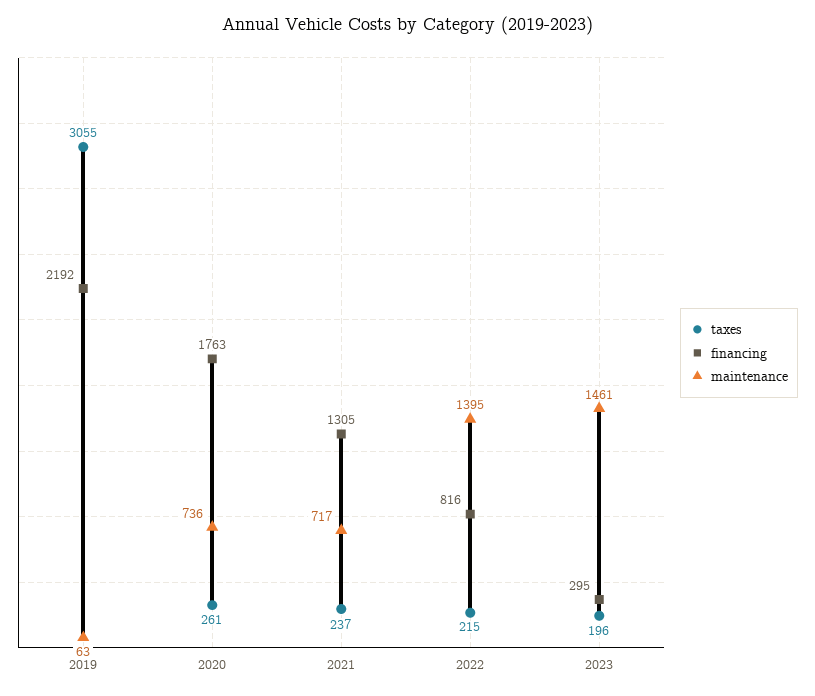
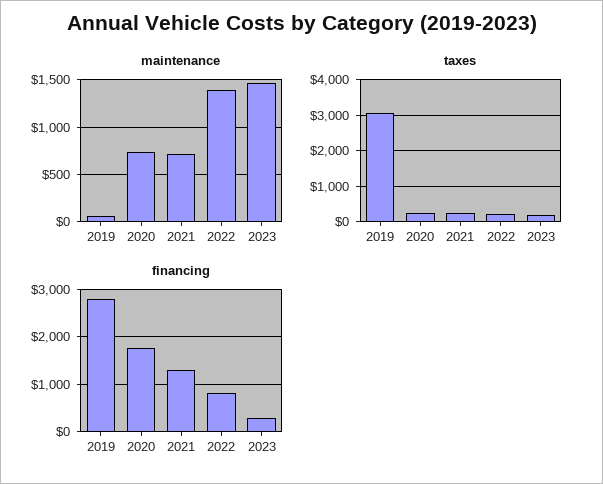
  {
    "taxes": {
      "2019": 3055,
      "2020": 261,
      "2021": 237,
      "2022": 215,
      "2023": 196
    },
    "financing": {
-     "2019": 2192,
+     "2019": 2800,
      "2020": 1763,
      "2021": 1305,
      "2022": 816,
      "2023": 295
    },
    "maintenance": {
      "2019": 63,
      "2020": 736,
      "2021": 717,
      "2022": 1395,
      "2023": 1461
    }
  }

